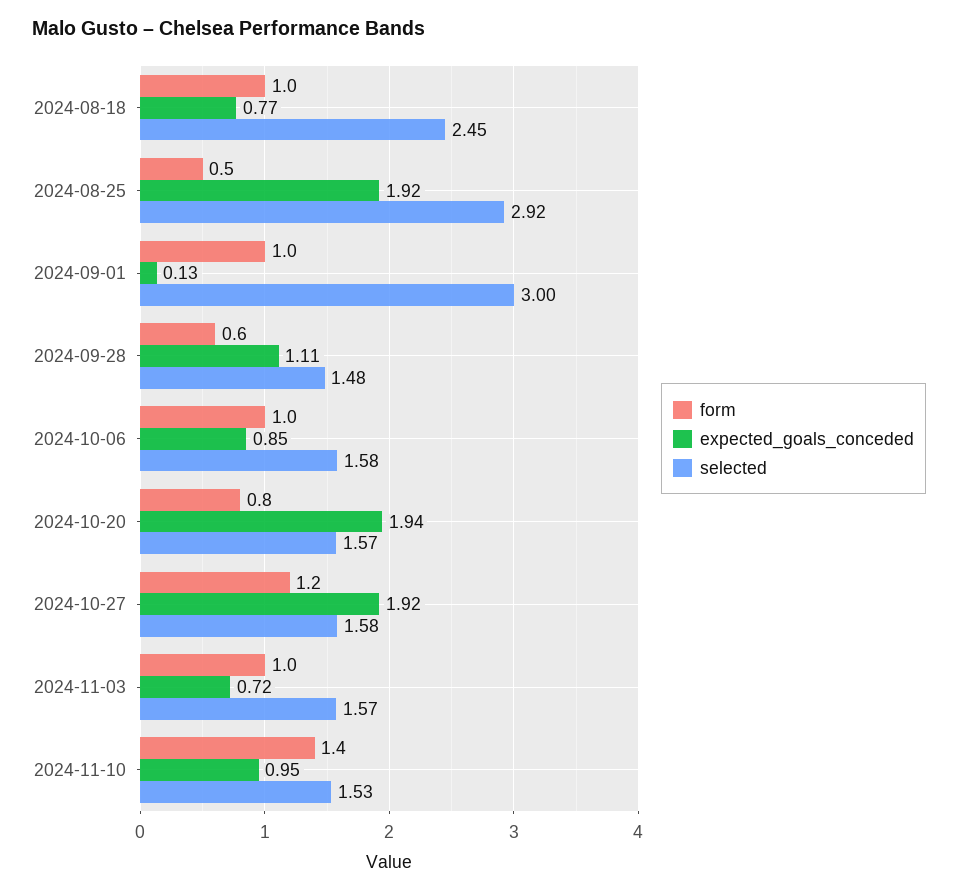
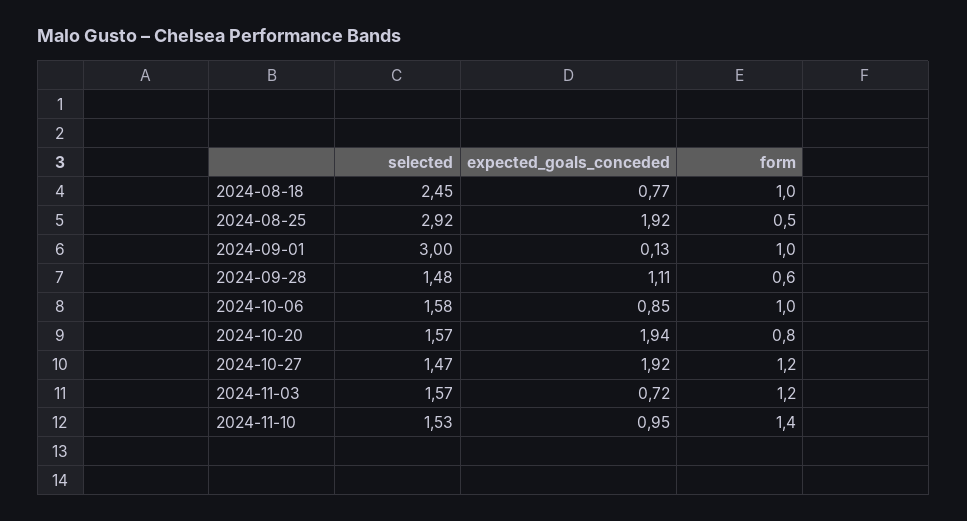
  {
    "form": {
      "2024-08-18": 1,
      "2024-08-25": 0.5,
      "2024-09-01": 1,
      "2024-09-28": 0.6,
      "2024-10-06": 1,
      "2024-10-20": 0.8,
      "2024-10-27": 1.2,
-     "2024-11-03": 1,
+     "2024-11-03": 1.2,
      "2024-11-10": 1.4
    },
    "expected_goals_conceded": {
      "2024-08-18": 0.77,
      "2024-08-25": 1.92,
      "2024-09-01": 0.13,
      "2024-09-28": 1.11,
      "2024-10-06": 0.85,
      "2024-10-20": 1.94,
      "2024-10-27": 1.92,
      "2024-11-03": 0.72,
      "2024-11-10": 0.95
    },
    "selected": {
      "2024-08-18": 2.45,
      "2024-08-25": 2.92,
      "2024-09-01": 3,
      "2024-09-28": 1.48,
      "2024-10-06": 1.58,
      "2024-10-20": 1.57,
-     "2024-10-27": 1.58,
+     "2024-10-27": 1.47,
      "2024-11-03": 1.57,
      "2024-11-10": 1.53
    }
  }

